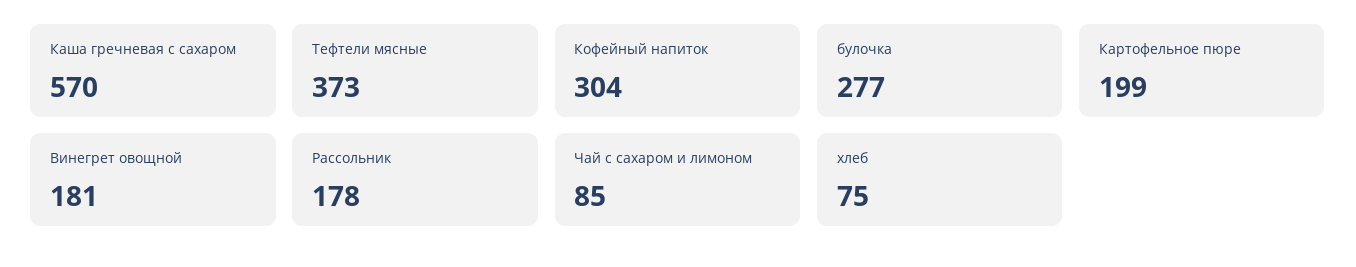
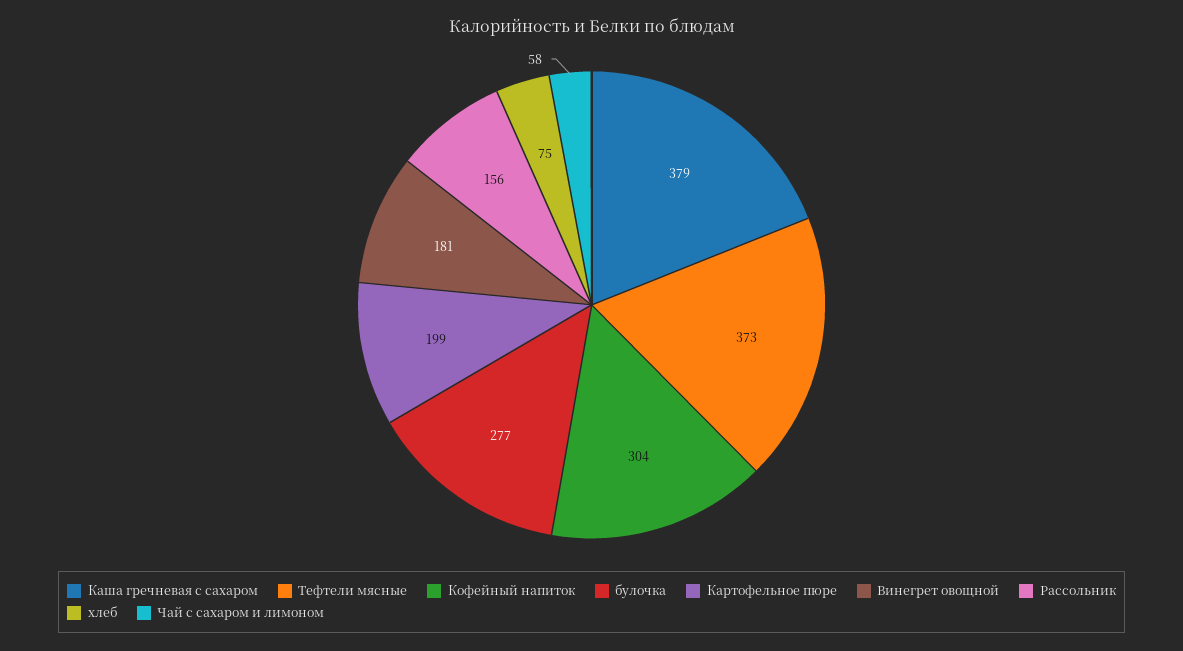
  {
-   "Каша гречневая с сахаром": 570,
+   "Каша гречневая с сахаром": 379,
    "Тефтели мясные": 373,
    "Кофейный напиток": 304,
    "булочка": 277,
    "Картофельное пюре": 199,
    "Винегрет овощной": 181,
-   "Рассольник": 178,
+   "Рассольник": 156,
-   "Чай с сахаром и лимоном": 85,
+   "Чай с сахаром и лимоном": 58,
    "хлеб": 75
  }

